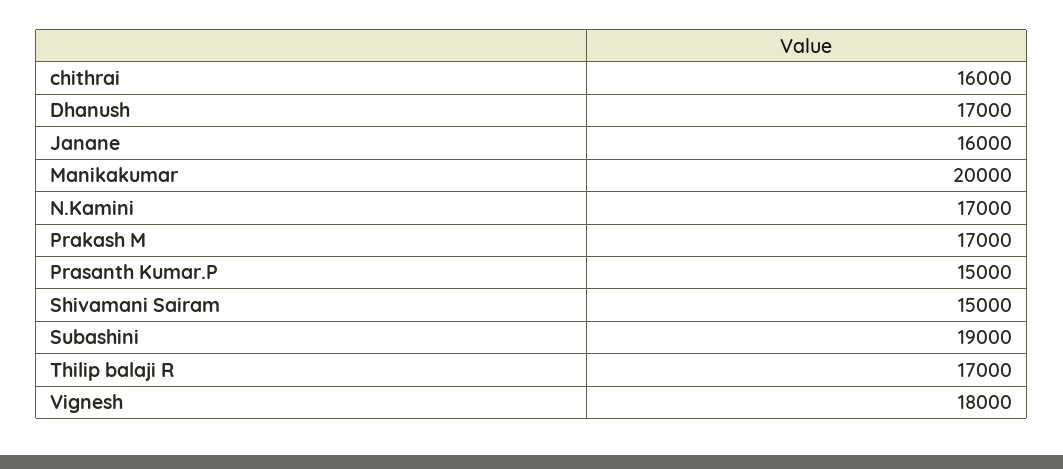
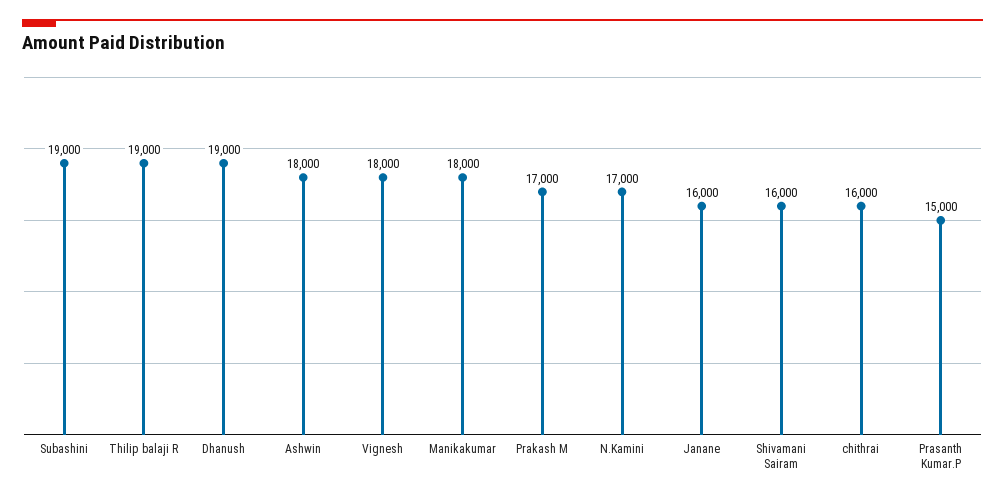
  {
    "chithrai": 16000,
-   "Dhanush": 17000,
+   "Dhanush": 19000,
    "Janane": 16000,
-   "Manikakumar": 20000,
+   "Manikakumar": 18000,
    "N.Kamini": 17000,
    "Prakash M": 17000,
    "Prasanth Kumar.P": 15000,
-   "Shivamani Sairam": 15000,
+   "Shivamani Sairam": 16000,
    "Subashini": 19000,
-   "Thilip balaji R": 17000,
+   "Thilip balaji R": 19000,
-   "Vignesh": 18000
+   "Vignesh": 18000,
+   "Ashwin": 18000
  }

